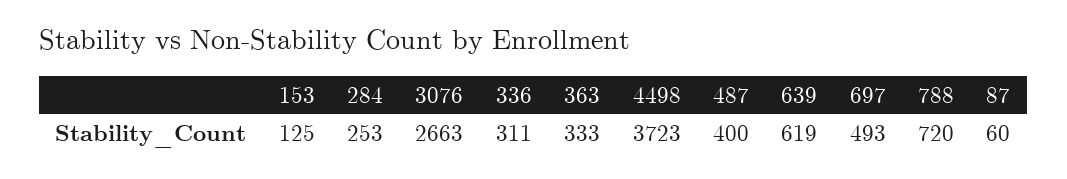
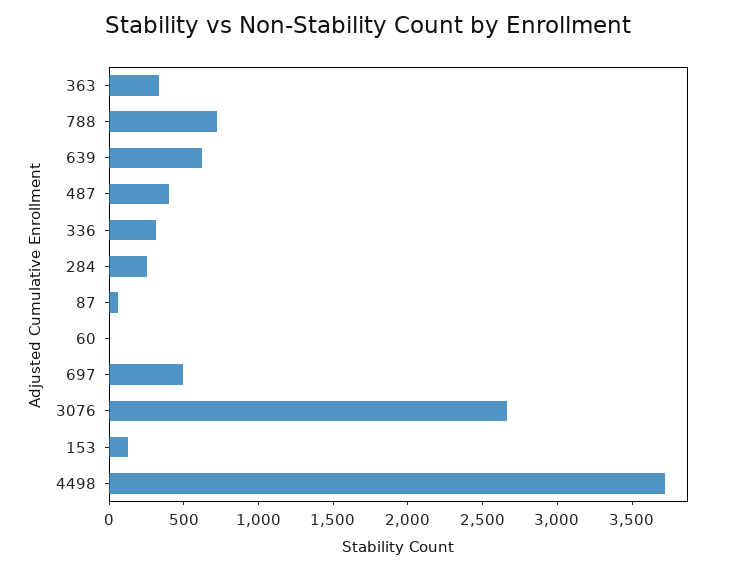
  {
    "153": 125,
    "284": 253,
    "3076": 2663,
    "336": 311,
    "363": 333,
    "4498": 3723,
    "487": 400,
    "639": 619,
    "697": 493,
    "788": 720,
-   "87": 60
+   "87": 60,
+   "60": 0
  }

